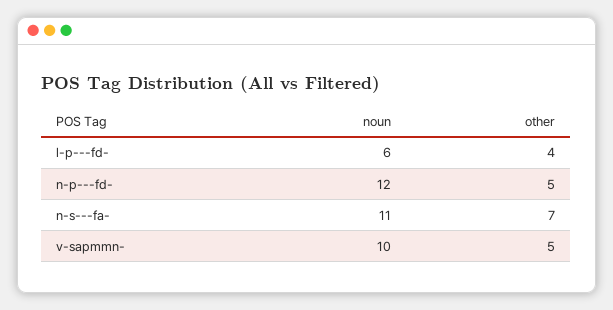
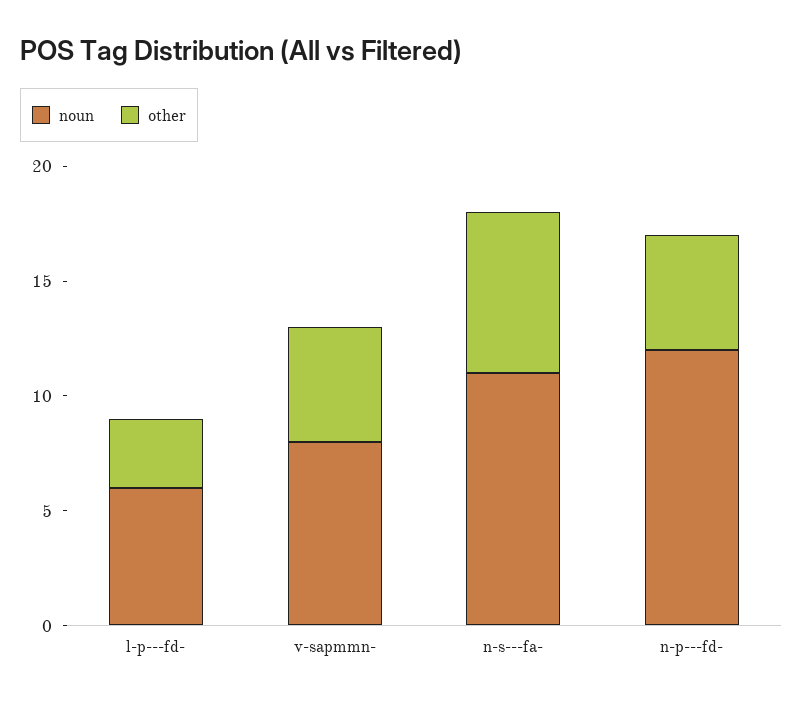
  {
    "noun": {
      "l-p---fd-": 6,
      "n-p---fd-": 12,
      "n-s---fa-": 11,
-     "v-sapmmn-": 10
+     "v-sapmmn-": 8
    },
    "other": {
-     "l-p---fd-": 4,
+     "l-p---fd-": 3,
      "n-p---fd-": 5,
      "n-s---fa-": 7,
      "v-sapmmn-": 5
    }
  }

